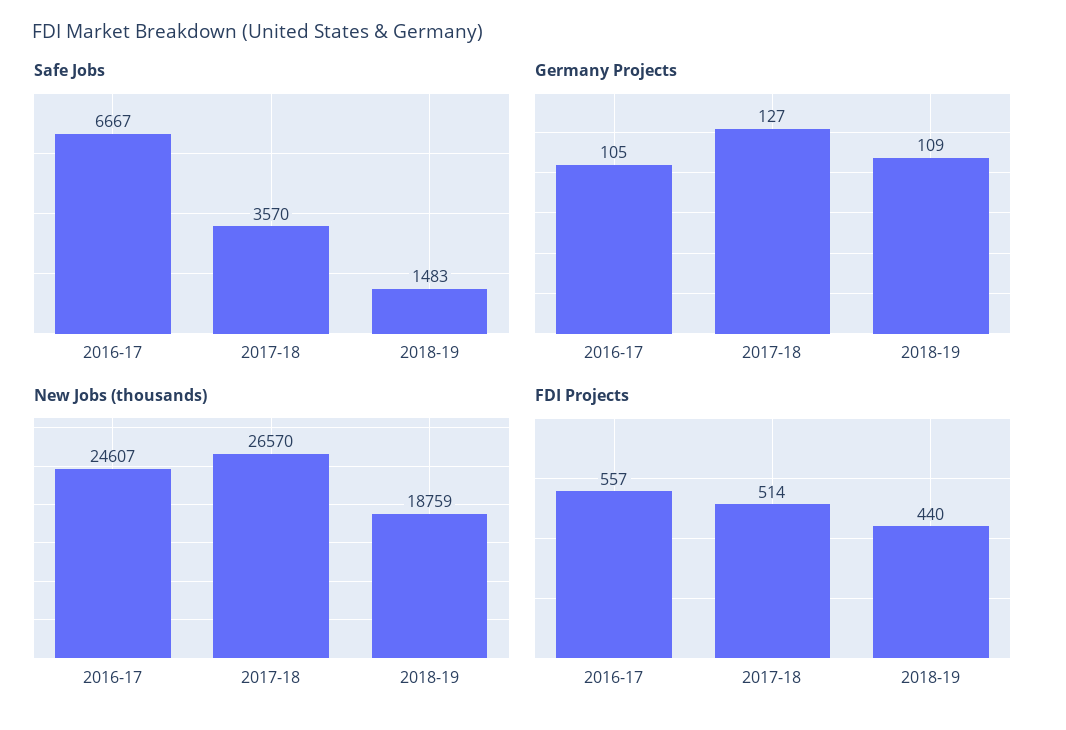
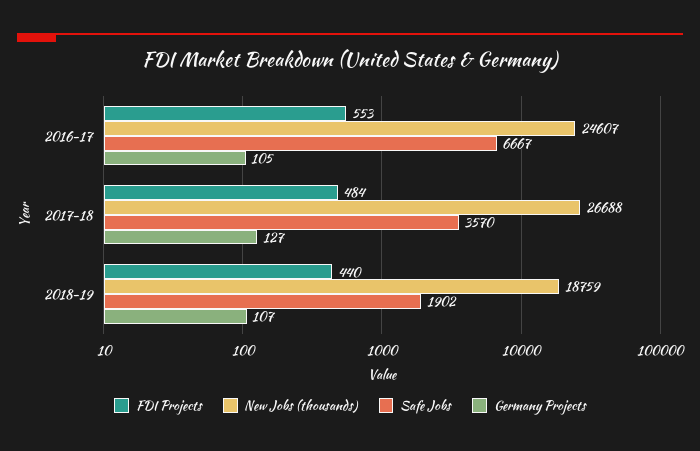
  {
    "Safe Jobs": {
      "2016-17": 6667,
      "2017-18": 3570,
-     "2018-19": 1483
+     "2018-19": 1902
    },
    "Germany Projects": {
      "2016-17": 105,
      "2017-18": 127,
-     "2018-19": 109
+     "2018-19": 107
    },
    "New Jobs (thousands)": {
      "2016-17": 24607,
-     "2017-18": 26570,
+     "2017-18": 26688,
      "2018-19": 18759
    },
    "FDI Projects": {
-     "2016-17": 557,
+     "2016-17": 553,
-     "2017-18": 514,
+     "2017-18": 484,
      "2018-19": 440
    }
  }

